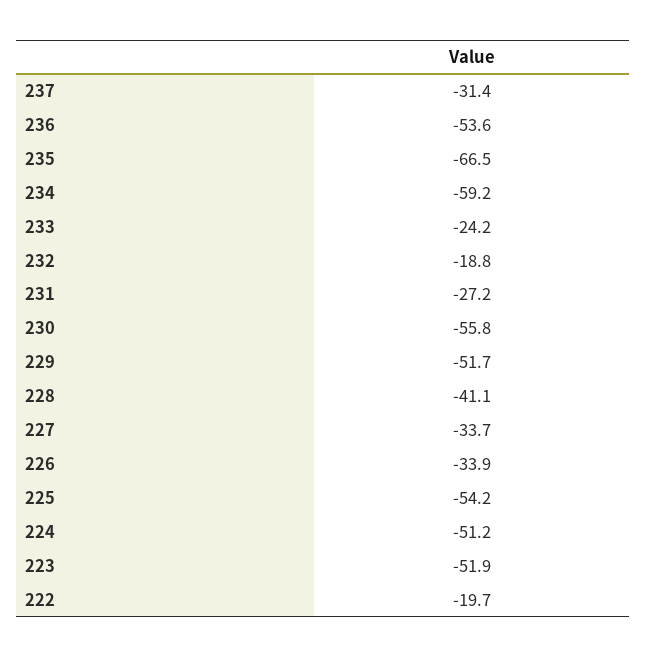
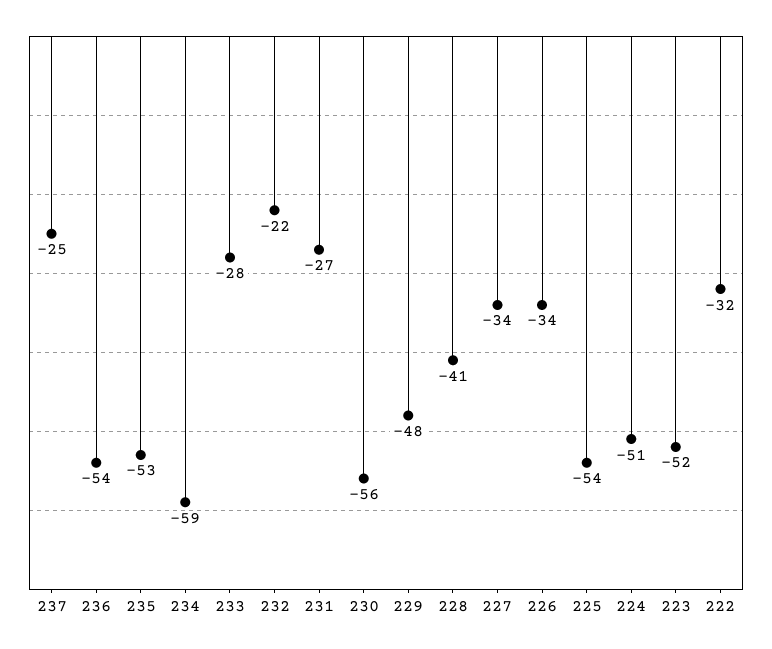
  {
-   "237": -31.4,
+   "237": -25,
    "236": -53.6,
-   "235": -66.5,
+   "235": -53,
    "234": -59.2,
-   "233": -24.2,
+   "233": -28,
-   "232": -18.8,
+   "232": -22,
    "231": -27.2,
    "230": -55.8,
-   "229": -51.7,
+   "229": -48,
    "228": -41.1,
    "227": -33.7,
    "226": -33.9,
    "225": -54.2,
    "224": -51.2,
    "223": -51.9,
-   "222": -19.7
+   "222": -32
  }

